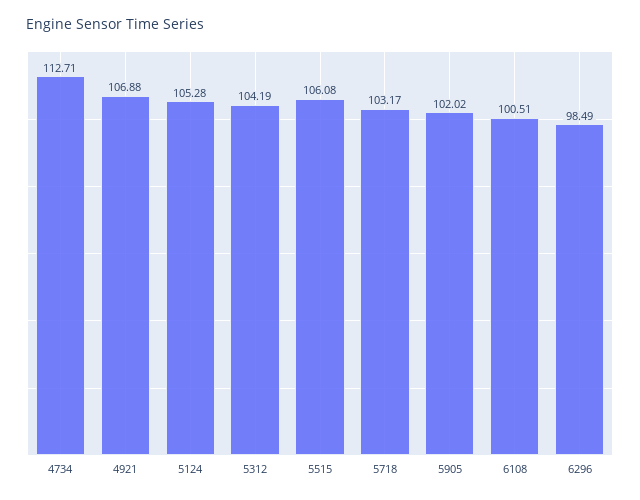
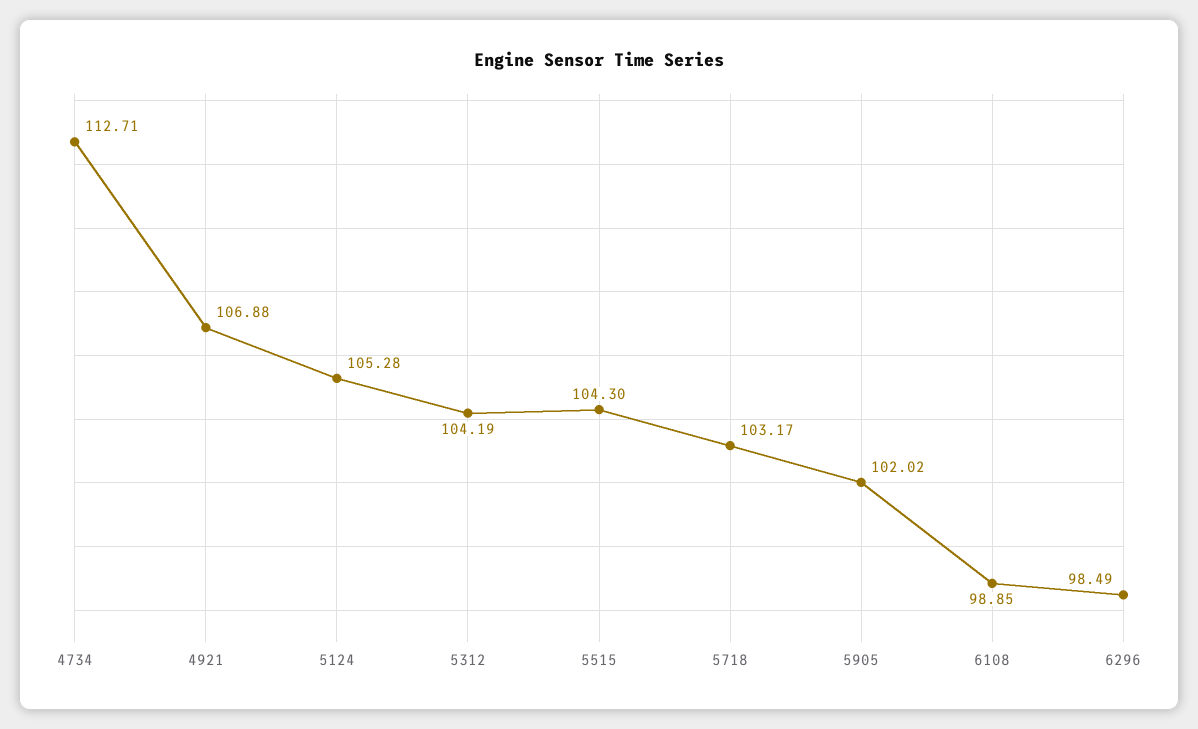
  {
    "4734": 112.71,
    "4921": 106.88,
    "5124": 105.28,
    "5312": 104.19,
-   "5515": 106.08,
+   "5515": 104.3,
    "5718": 103.17,
    "5905": 102.02,
-   "6108": 100.51,
+   "6108": 98.85,
    "6296": 98.49
  }

